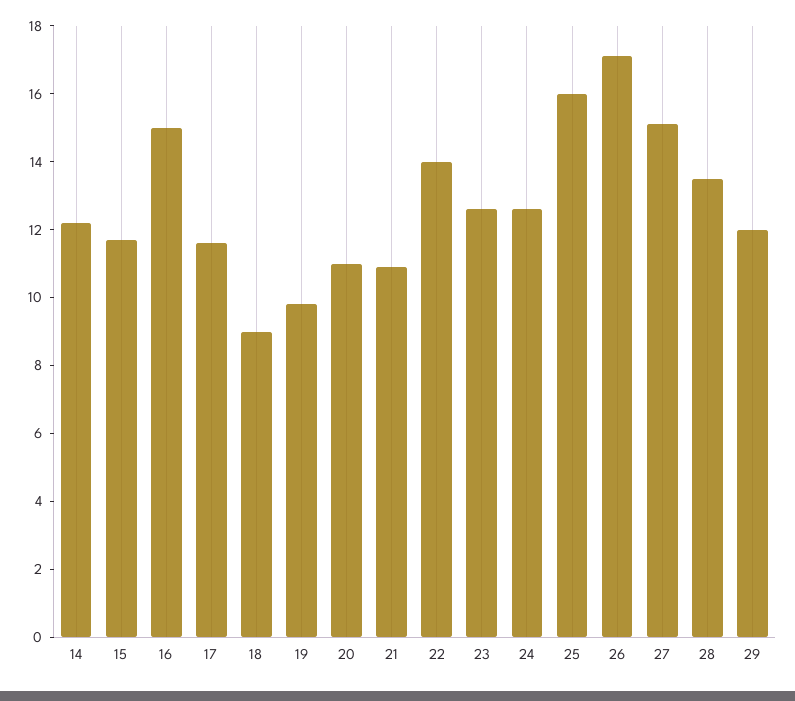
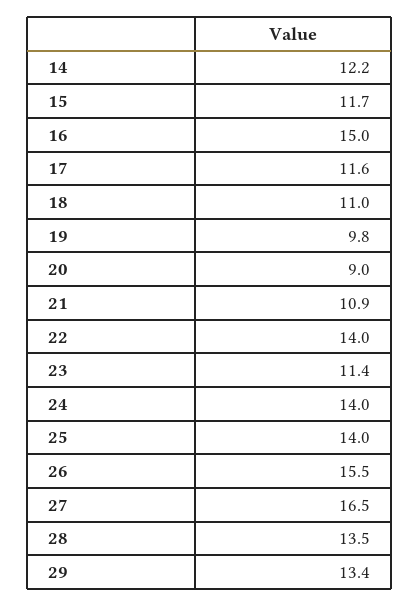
  {
    "14": 12.2,
    "15": 11.7,
    "16": 15,
    "17": 11.6,
-   "18": 9,
+   "18": 11,
    "19": 9.8,
-   "20": 11,
+   "20": 9,
    "21": 10.9,
    "22": 14,
-   "23": 12.5,
+   "23": 11.4,
-   "24": 12.5,
+   "24": 14,
-   "25": 16,
+   "25": 14,
-   "26": 17,
+   "26": 15.5,
-   "27": 15,
+   "27": 16.5,
    "28": 13.5,
-   "29": 12
+   "29": 13.4
  }

